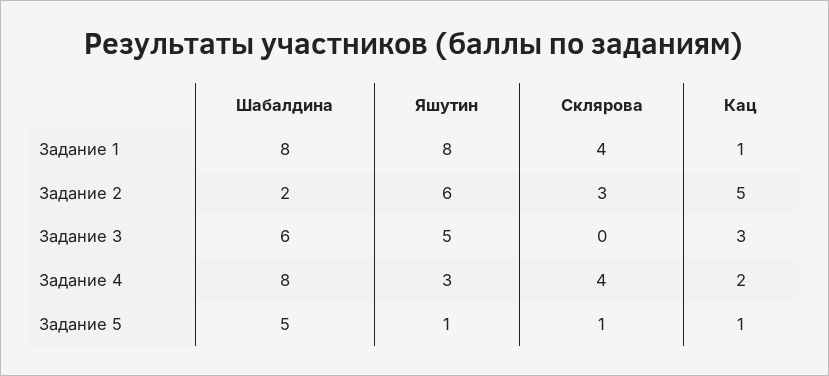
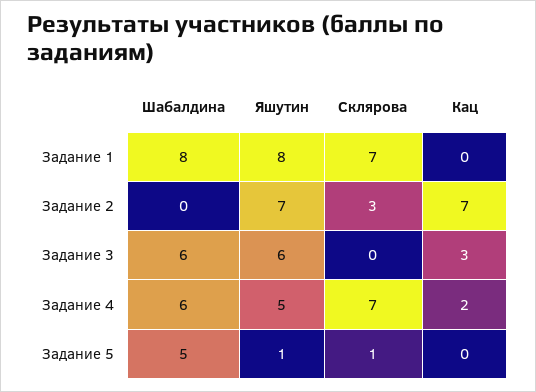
  {
    "Шабалдина": {
      "Задание 1": 8,
-     "Задание 2": 2,
+     "Задание 2": 0,
      "Задание 3": 6,
-     "Задание 4": 8,
+     "Задание 4": 6,
      "Задание 5": 5
    },
    "Яшутин": {
      "Задание 1": 8,
-     "Задание 2": 6,
+     "Задание 2": 7,
-     "Задание 3": 5,
+     "Задание 3": 6,
-     "Задание 4": 3,
+     "Задание 4": 5,
      "Задание 5": 1
    },
    "Склярова": {
-     "Задание 1": 4,
+     "Задание 1": 7,
      "Задание 2": 3,
      "Задание 3": 0,
-     "Задание 4": 4,
+     "Задание 4": 7,
      "Задание 5": 1
    },
    "Кац": {
-     "Задание 1": 1,
+     "Задание 1": 0,
-     "Задание 2": 5,
+     "Задание 2": 7,
      "Задание 3": 3,
      "Задание 4": 2,
-     "Задание 5": 1
+     "Задание 5": 0
    }
  }

